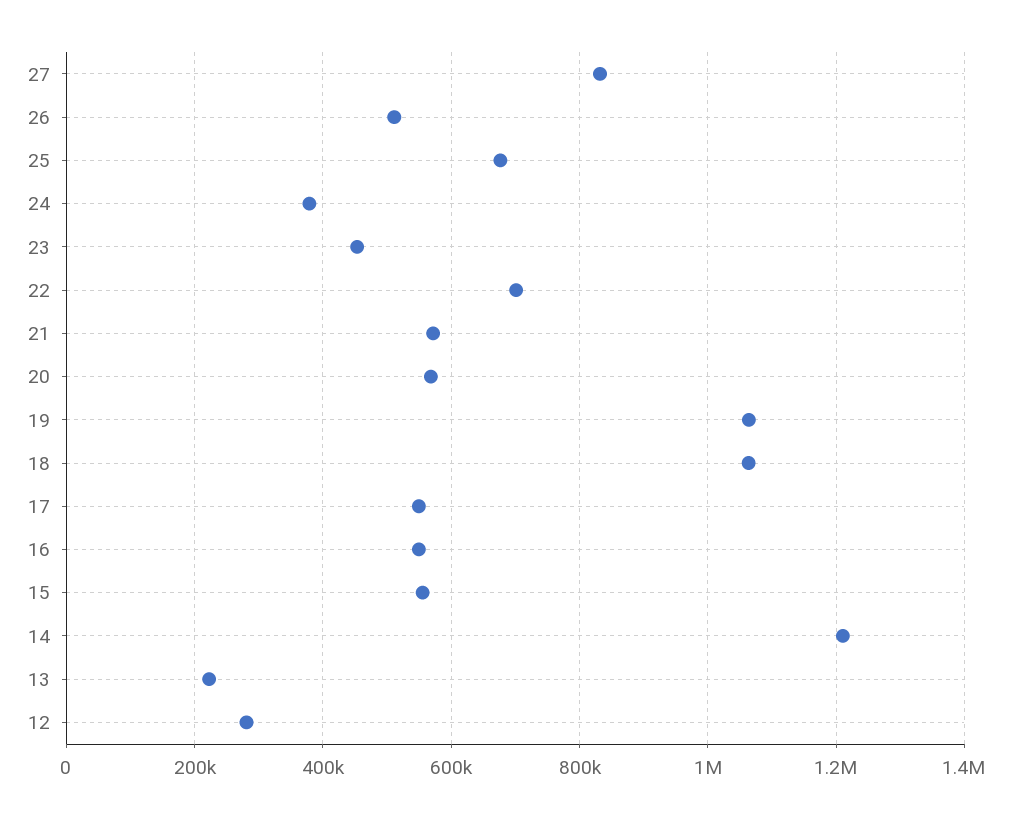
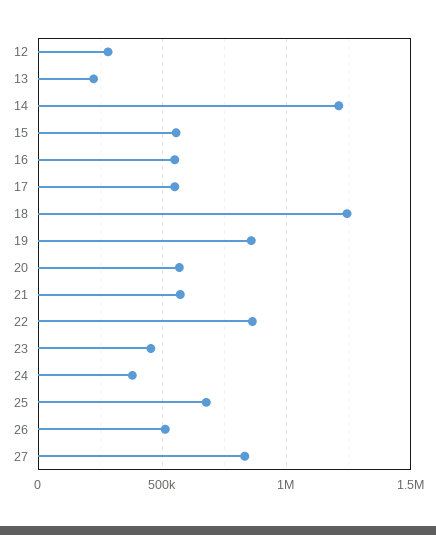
  {
    "27": 840000,
    "26": 520000,
    "25": 680000,
    "24": 380000,
    "23": 460000,
-   "22": 700000,
+   "22": 850000,
    "21": 580000,
    "20": 560000,
-   "19": 1060000,
+   "19": 850000,
-   "18": 1060000,
+   "18": 1250000,
    "17": 540000,
    "16": 540000,
    "15": 560000,
    "14": 1220000,
    "13": 220000,
    "12": 280000
  }

